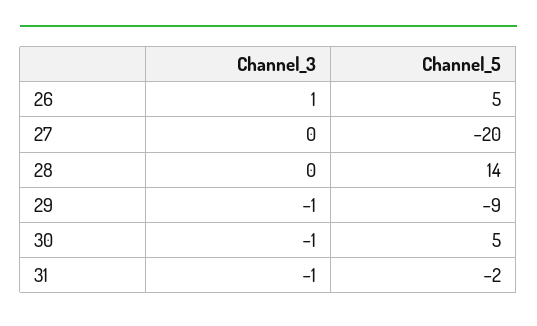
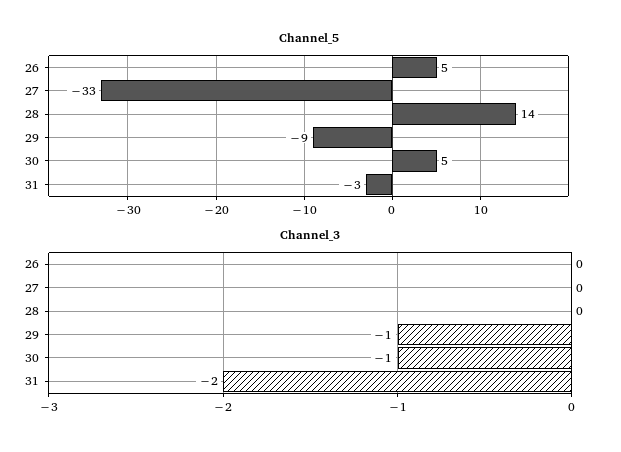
  {
    "Channel_3": {
-     "26": 1,
+     "26": 0,
      "27": 0,
      "28": 0,
      "29": -1,
      "30": -1,
-     "31": -1
+     "31": -2
    },
    "Channel_5": {
      "26": 5,
-     "27": -20,
+     "27": -33,
      "28": 14,
      "29": -9,
      "30": 5,
-     "31": -2
+     "31": -3
    }
  }

